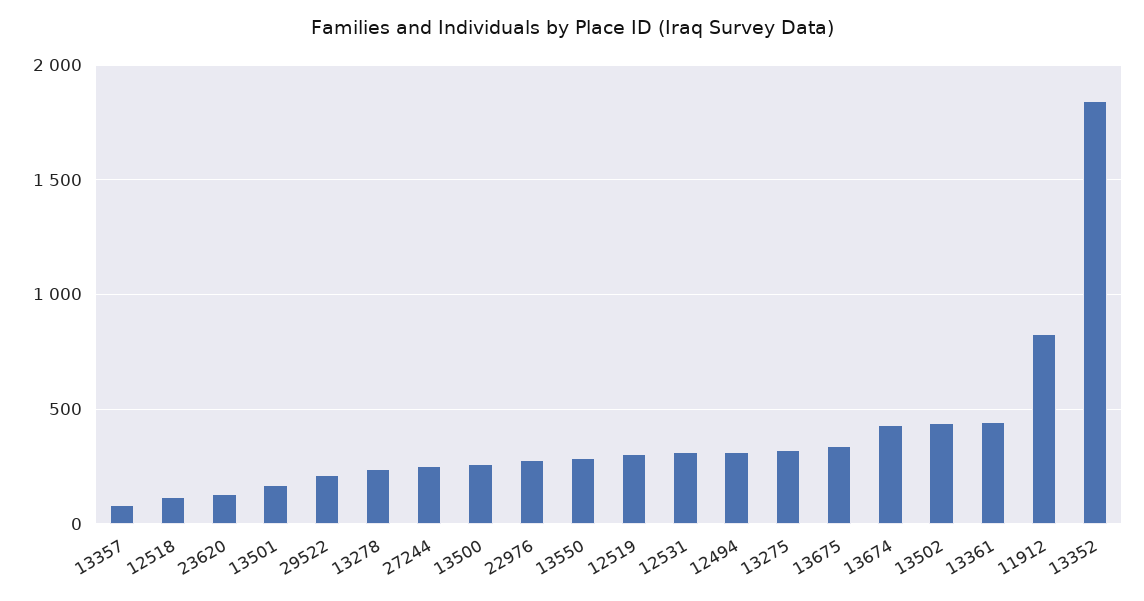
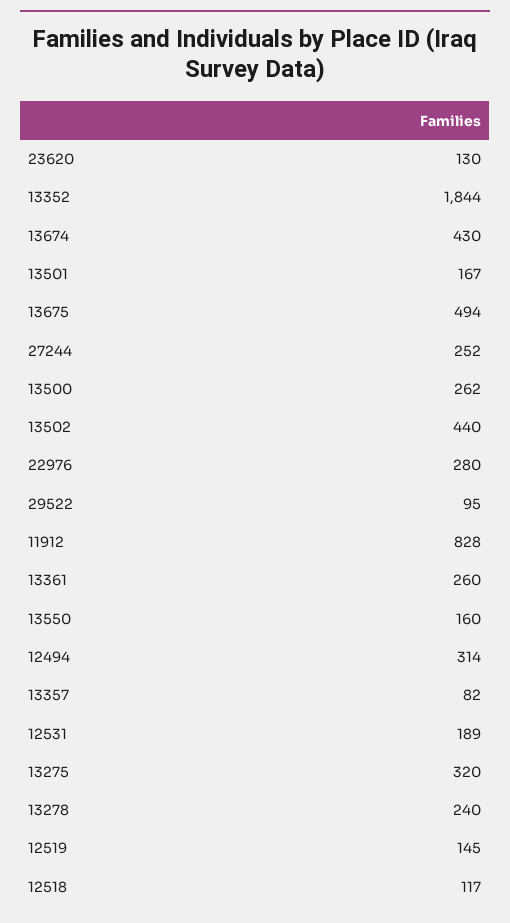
  {
    "13357": 82,
    "12518": 117,
    "23620": 130,
    "13501": 167,
-   "29522": 200,
+   "29522": 95,
    "13278": 240,
    "27244": 252,
    "13500": 262,
    "22976": 280,
-   "13550": 300,
+   "13550": 160,
-   "12519": 300,
+   "12519": 145,
-   "12531": 300,
+   "12531": 189,
    "12494": 314,
    "13275": 320,
-   "13675": 350,
+   "13675": 494,
    "13674": 430,
    "13502": 440,
-   "13361": 450,
+   "13361": 260,
    "11912": 828,
    "13352": 1844
  }

